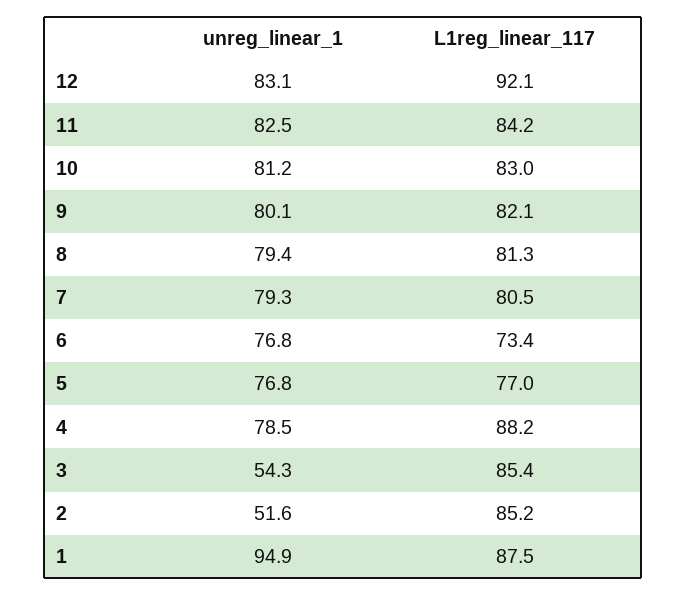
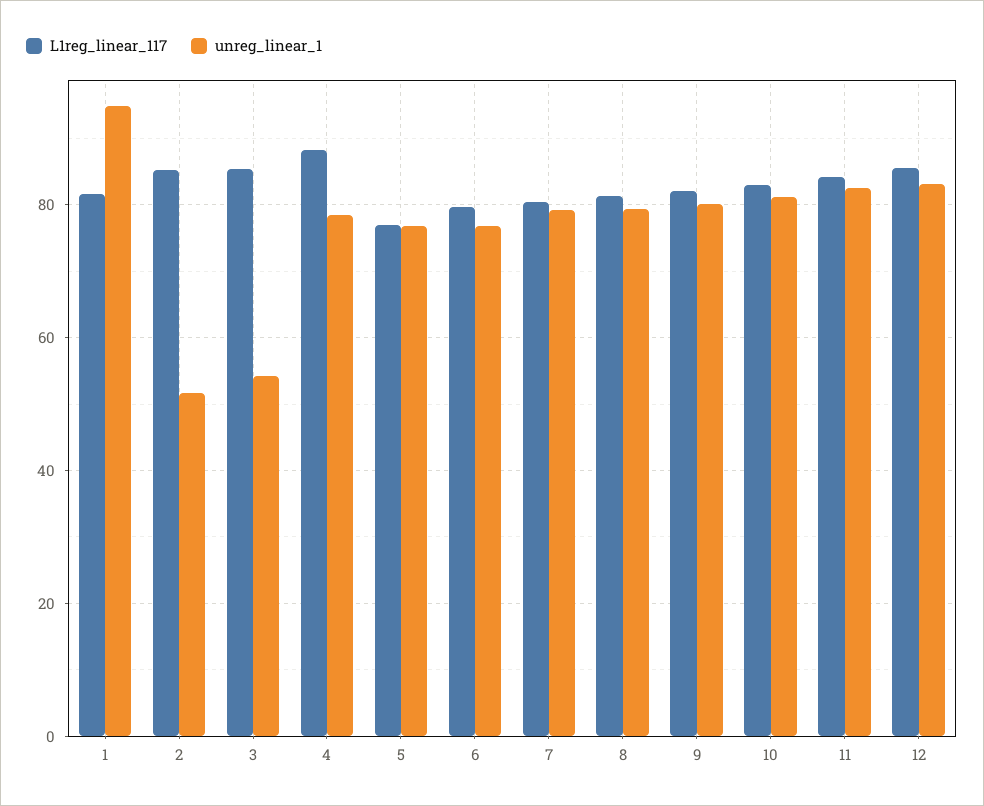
  {
    "unreg_linear_1": {
      "12": 83.1,
      "11": 82.5,
      "10": 81.2,
      "9": 80.1,
      "8": 79.4,
      "7": 79.3,
      "6": 76.8,
      "5": 76.8,
      "4": 78.5,
      "3": 54.3,
      "2": 51.6,
      "1": 94.9
    },
    "L1reg_linear_117": {
-     "12": 92.1,
+     "12": 86,
      "11": 84.2,
      "10": 83,
      "9": 82.1,
      "8": 81.3,
      "7": 80.5,
-     "6": 73.4,
+     "6": 80,
      "5": 77,
      "4": 88.2,
      "3": 85.4,
      "2": 85.2,
-     "1": 87.5
+     "1": 82
    }
  }

